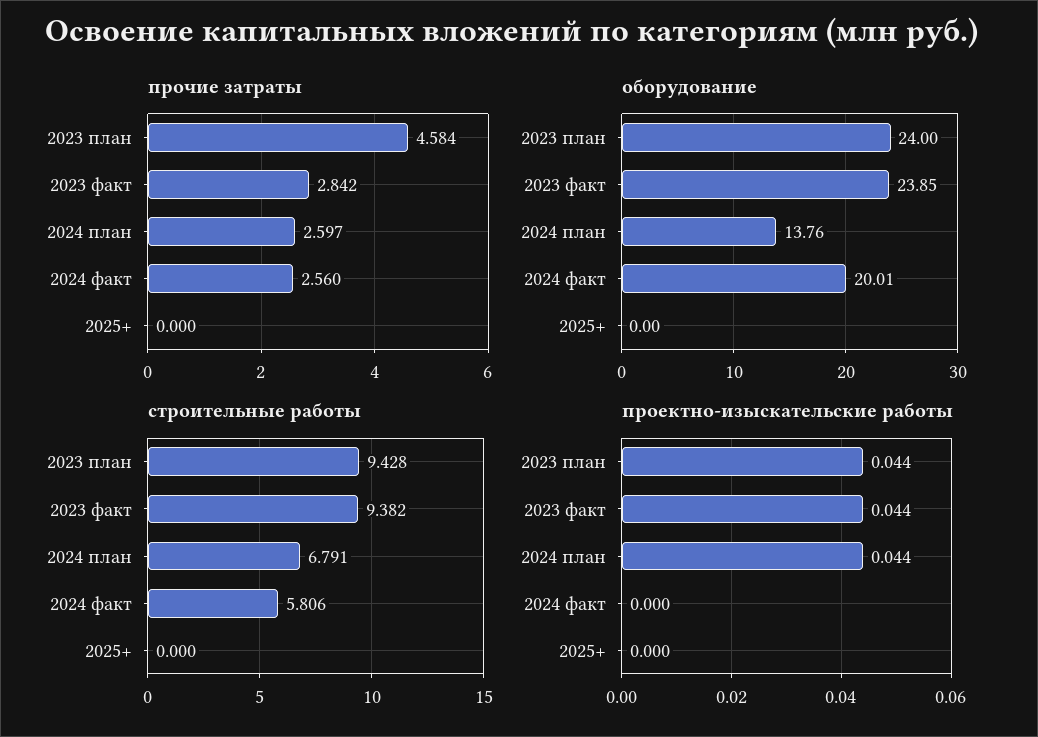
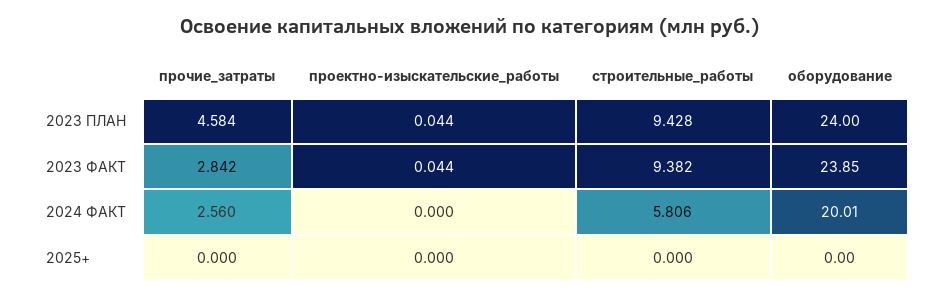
  {
    "прочие затраты": {
      "2023 план": 4.584,
      "2023 факт": 2.842,
-     "2024 план": 2.597,
      "2024 факт": 2.56,
      "2025+": 0
    },
    "оборудование": {
      "2023 план": 24,
      "2023 факт": 23.85,
-     "2024 план": 13.76,
      "2024 факт": 20.01,
      "2025+": 0
    },
    "строительные работы": {
      "2023 план": 9.428,
      "2023 факт": 9.382,
-     "2024 план": 6.791,
      "2024 факт": 5.806,
      "2025+": 0
    },
    "проектно-изыскательские работы": {
      "2023 план": 0.044,
      "2023 факт": 0.044,
-     "2024 план": 0.044,
      "2024 факт": 0,
      "2025+": 0
    }
  }

